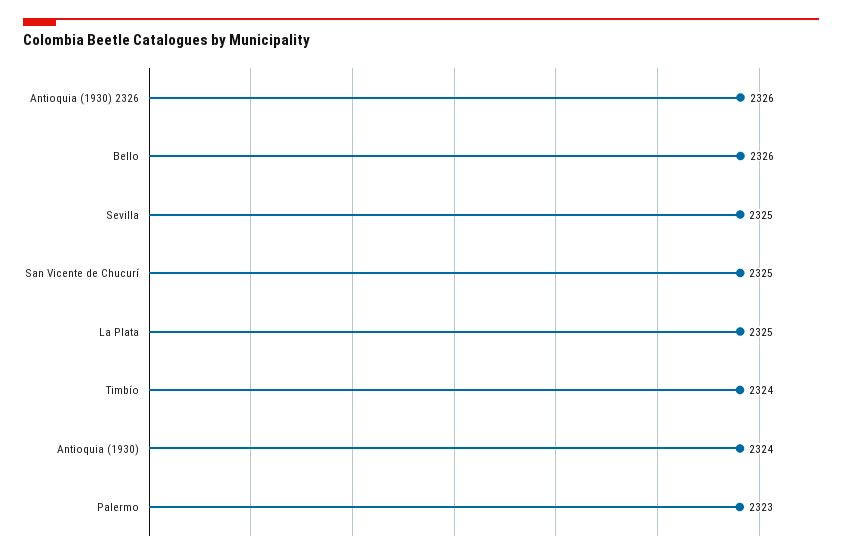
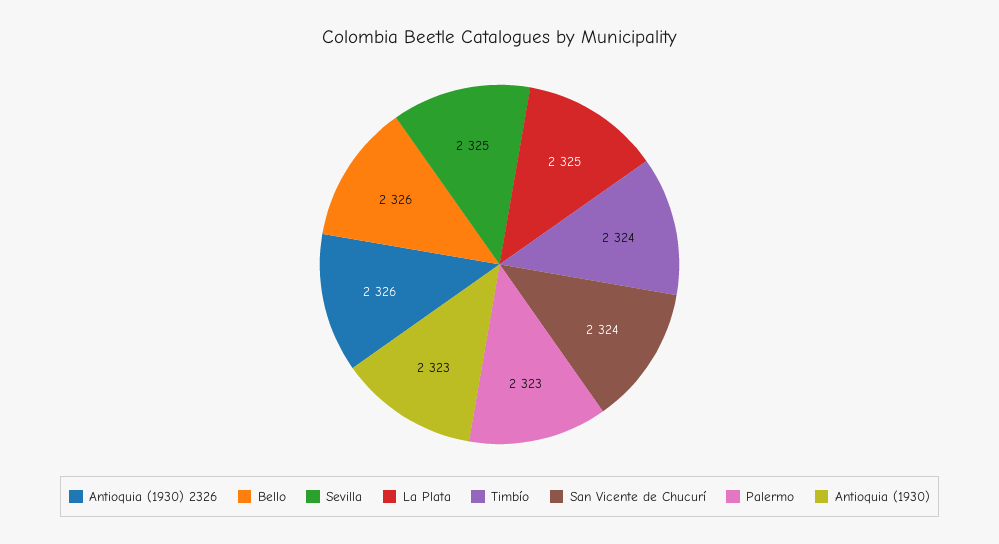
  {
    "Antioquia (1930) 2326": 2326,
    "Bello": 2326,
    "Sevilla": 2325,
-   "San Vicente de Chucurí": 2325,
+   "San Vicente de Chucurí": 2324,
    "La Plata": 2325,
    "Timbío": 2324,
-   "Antioquia (1930)": 2324,
+   "Antioquia (1930)": 2323,
    "Palermo": 2323
  }

